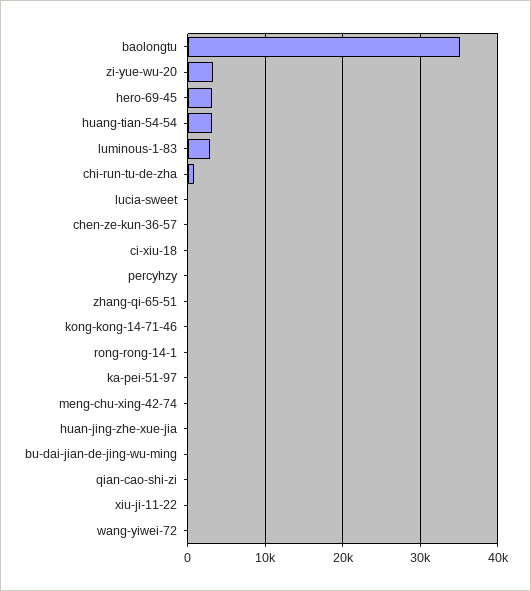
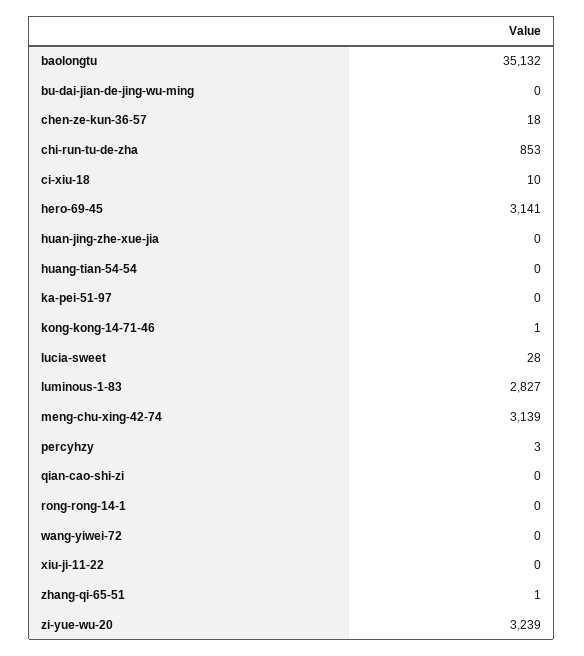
  {
    "baolongtu": 35132,
    "zi-yue-wu-20": 3239,
    "hero-69-45": 3141,
-   "huang-tian-54-54": 3000,
+   "huang-tian-54-54": 0,
    "luminous-1-83": 2827,
    "chi-run-tu-de-zha": 853,
    "lucia-sweet": 28,
    "chen-ze-kun-36-57": 18,
    "ci-xiu-18": 10,
    "percyhzy": 3,
    "zhang-qi-65-51": 1,
    "kong-kong-14-71-46": 1,
    "rong-rong-14-1": 0,
    "ka-pei-51-97": 0,
-   "meng-chu-xing-42-74": 0,
+   "meng-chu-xing-42-74": 3139,
    "huan-jing-zhe-xue-jia": 0,
    "bu-dai-jian-de-jing-wu-ming": 0,
    "qian-cao-shi-zi": 0,
    "xiu-ji-11-22": 0,
    "wang-yiwei-72": 0
  }

